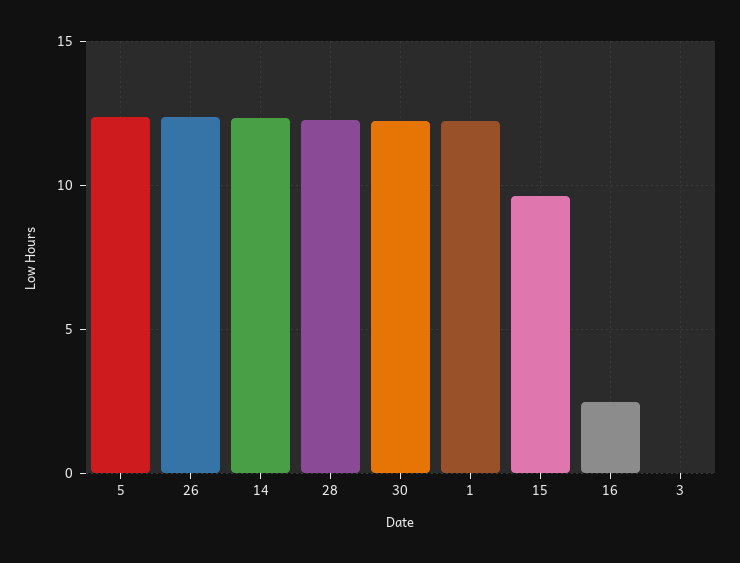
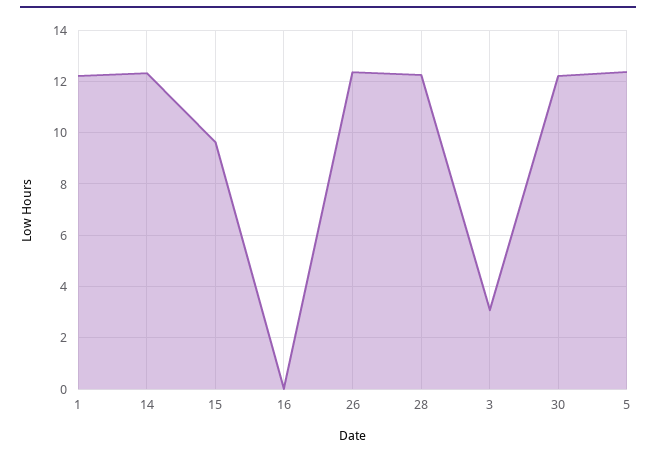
  {
    "5": 12.25,
    "26": 12.25,
    "14": 12.25,
    "28": 12.25,
    "30": 12.25,
    "1": 12.25,
    "15": 9.75,
-   "16": 2.5,
+   "16": 0,
-   "3": 0
+   "3": 3
  }

